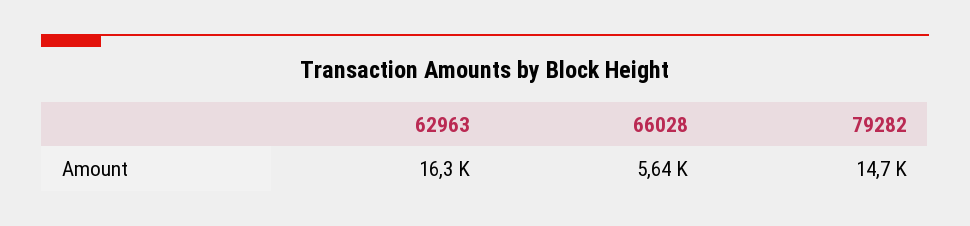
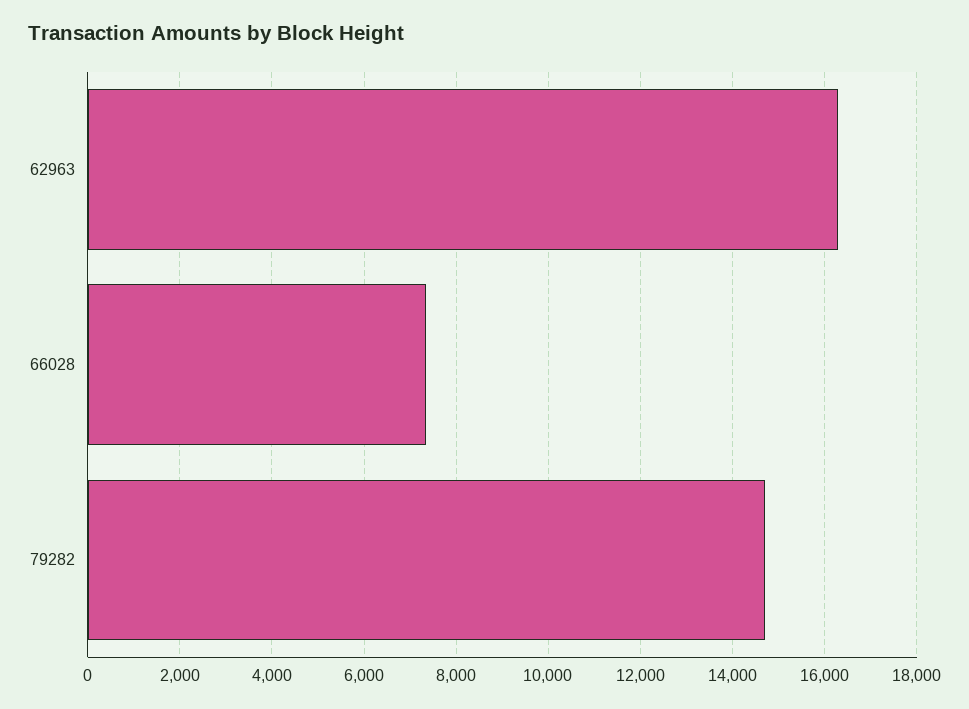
  {
    "62963": 16300,
-   "66028": 5640,
+   "66028": 7400,
    "79282": 14700
  }

